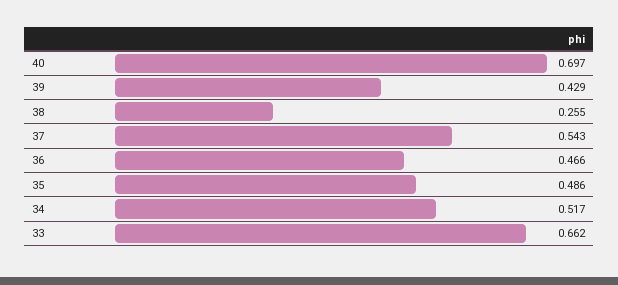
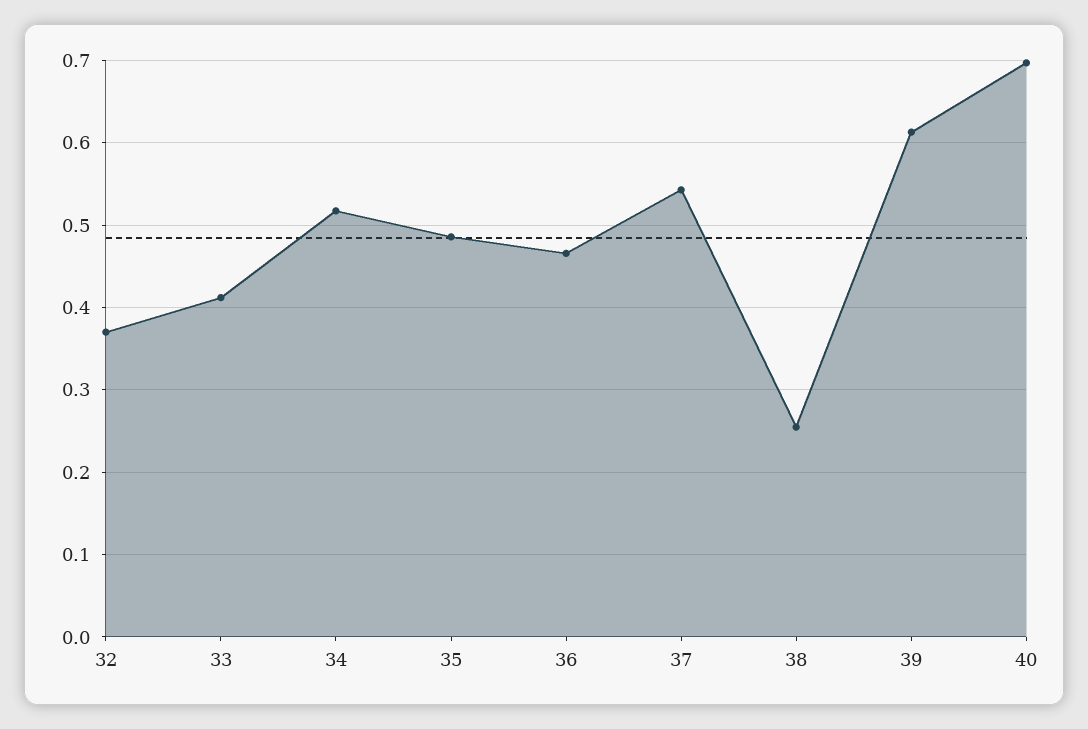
  {
    "40": 0.697,
-   "39": 0.429,
+   "39": 0.61,
    "38": 0.255,
    "37": 0.543,
    "36": 0.466,
    "35": 0.486,
    "34": 0.517,
-   "33": 0.662
+   "33": 0.41,
+   "32": 0.37
  }

